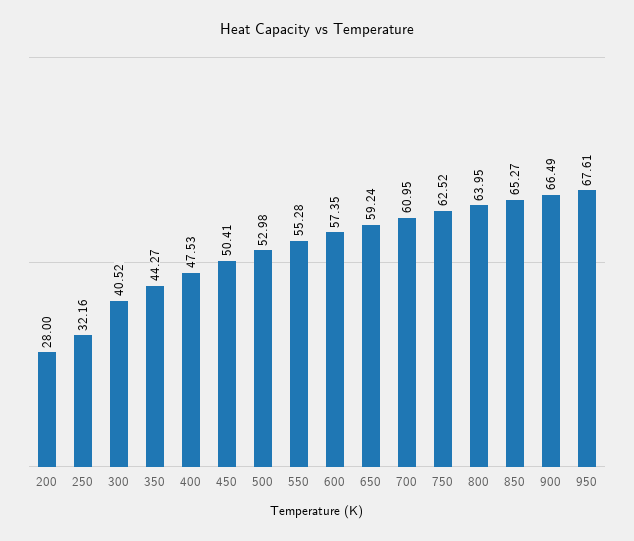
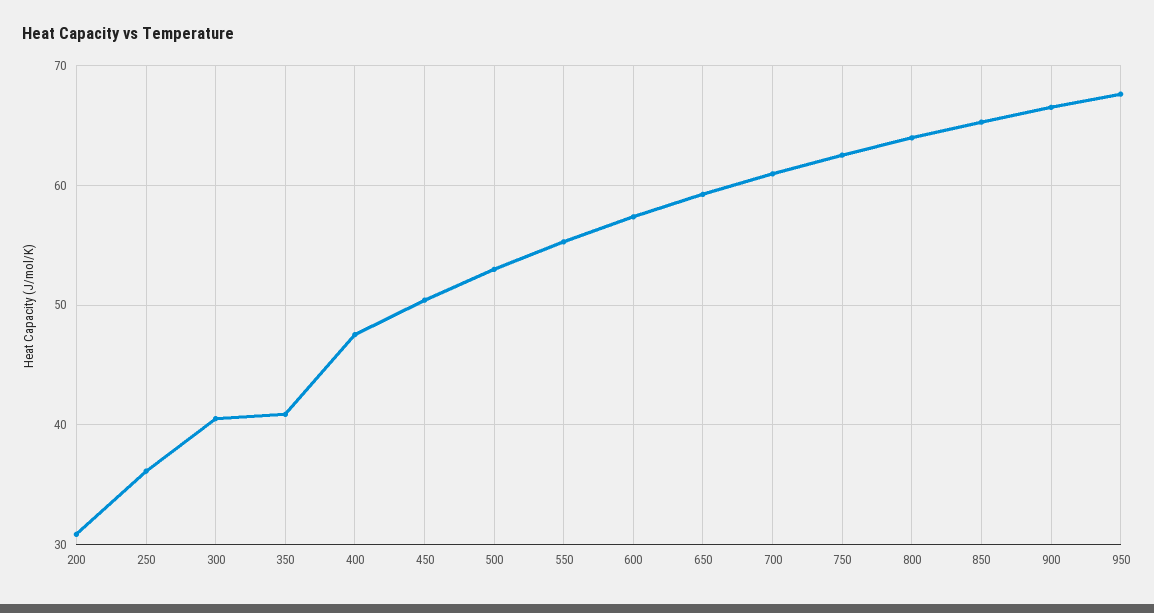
  {
-   "200": 28,
+   "200": 31,
-   "250": 32.16,
+   "250": 36,
    "300": 40.52,
-   "350": 44.27,
+   "350": 41,
    "400": 47.53,
    "450": 50.41,
    "500": 52.98,
    "550": 55.28,
    "600": 57.35,
    "650": 59.24,
    "700": 60.95,
    "750": 62.52,
    "800": 63.95,
    "850": 65.27,
    "900": 66.49,
    "950": 67.61
  }

